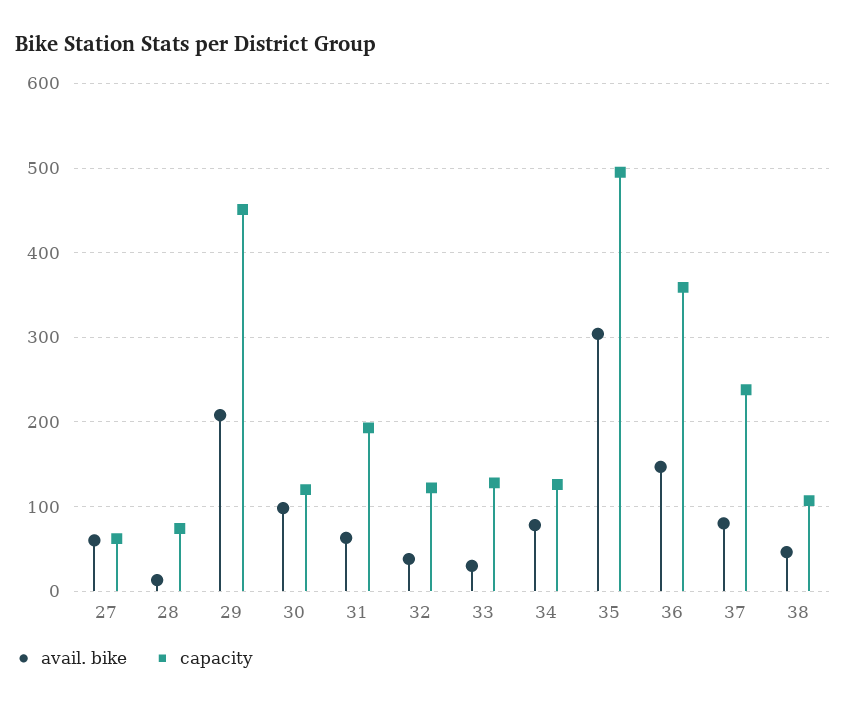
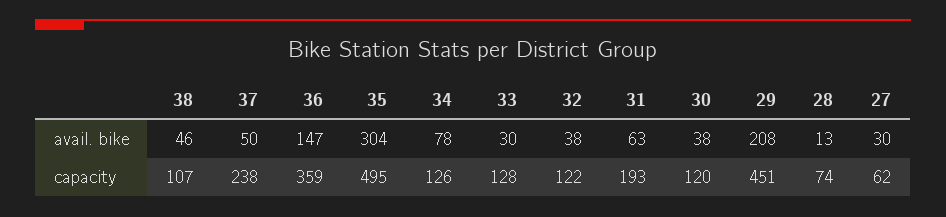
  {
    "avail. bike": {
-     "27": 60,
+     "27": 30,
      "28": 13,
      "29": 208,
-     "30": 100,
+     "30": 38,
      "31": 63,
      "32": 38,
      "33": 30,
      "34": 78,
      "35": 304,
      "36": 147,
-     "37": 80,
+     "37": 50,
      "38": 46
    },
    "capacity": {
      "27": 62,
      "28": 74,
      "29": 451,
      "30": 120,
      "31": 193,
      "32": 122,
      "33": 128,
      "34": 126,
      "35": 495,
      "36": 359,
      "37": 238,
      "38": 107
    }
  }

